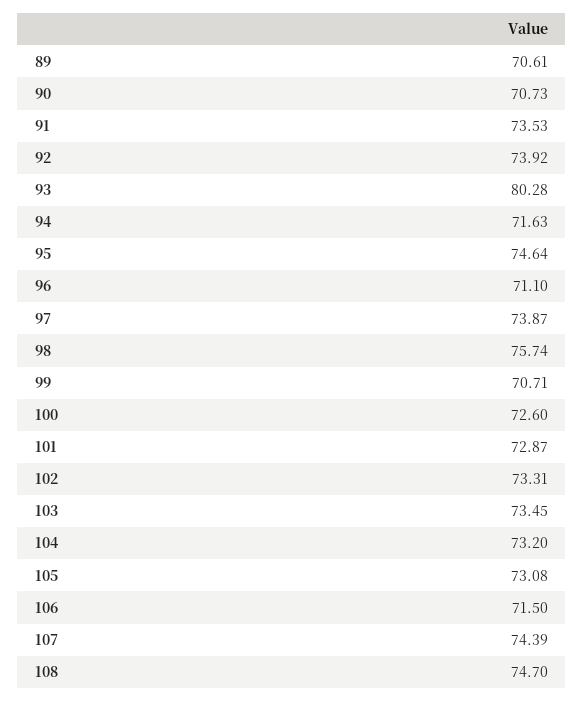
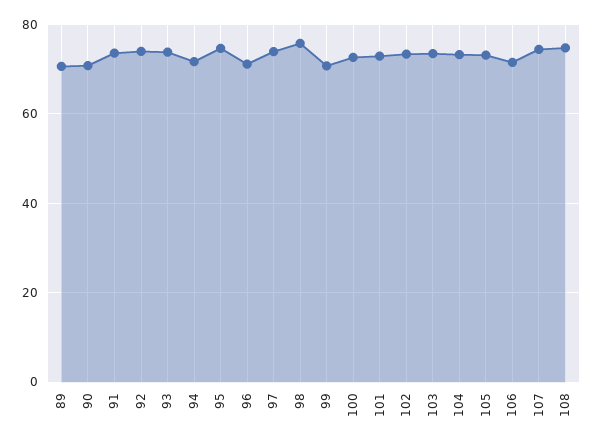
  {
    "89": 70.61,
    "90": 70.73,
    "91": 73.53,
    "92": 73.92,
-   "93": 80.28,
+   "93": 74,
    "94": 71.63,
    "95": 74.64,
    "96": 71.1,
    "97": 73.87,
    "98": 75.74,
    "99": 70.71,
    "100": 72.6,
    "101": 72.87,
    "102": 73.31,
    "103": 73.45,
    "104": 73.2,
    "105": 73.08,
    "106": 71.5,
    "107": 74.39,
    "108": 74.7
  }

